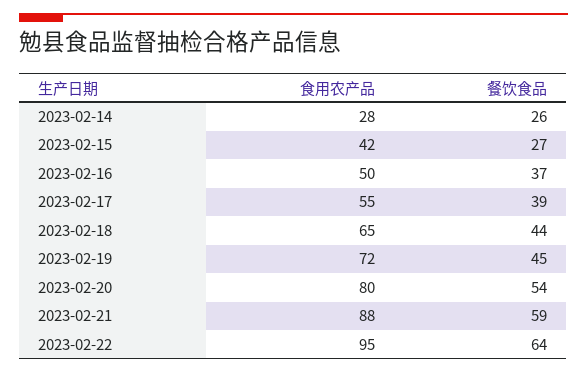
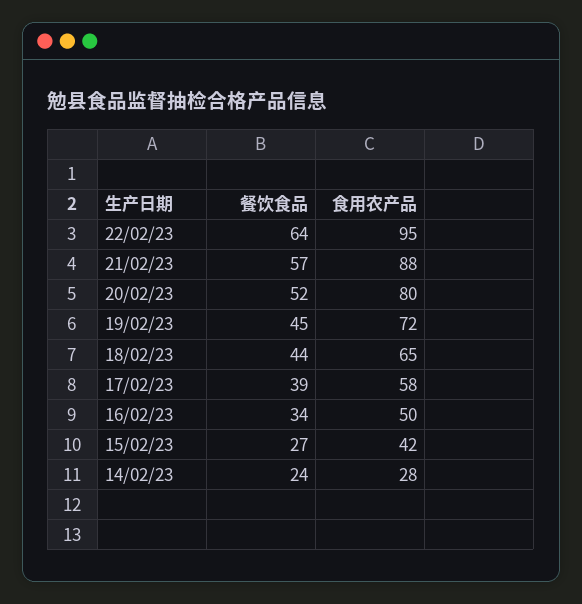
  {
    "食用农产品": {
      "2023-02-14": 28,
      "2023-02-15": 42,
      "2023-02-16": 50,
-     "2023-02-17": 55,
+     "2023-02-17": 58,
      "2023-02-18": 65,
      "2023-02-19": 72,
      "2023-02-20": 80,
      "2023-02-21": 88,
      "2023-02-22": 95
    },
    "餐饮食品": {
-     "2023-02-14": 26,
+     "2023-02-14": 24,
      "2023-02-15": 27,
-     "2023-02-16": 37,
+     "2023-02-16": 34,
      "2023-02-17": 39,
      "2023-02-18": 44,
      "2023-02-19": 45,
-     "2023-02-20": 54,
+     "2023-02-20": 52,
-     "2023-02-21": 59,
+     "2023-02-21": 57,
      "2023-02-22": 64
    }
  }

